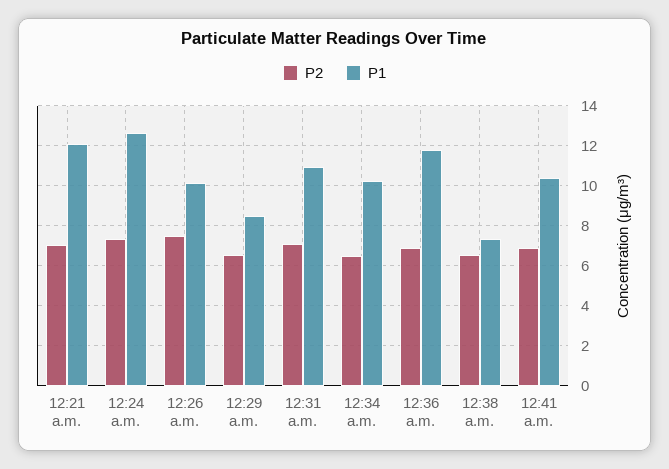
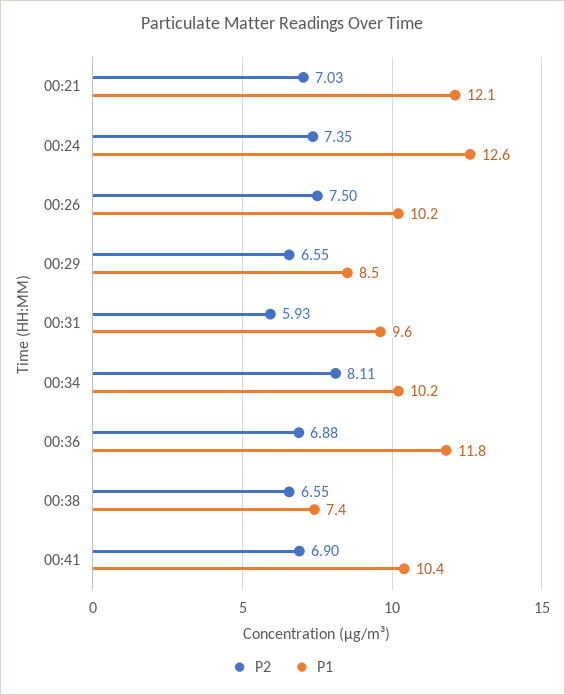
  {
    "P2": {
      "12:21 a.m.": 7.03,
      "12:24 a.m.": 7.35,
      "12:26 a.m.": 7.5,
      "12:29 a.m.": 6.55,
-     "12:31 a.m.": 7,
+     "12:31 a.m.": 5.93,
-     "12:34 a.m.": 6.5,
+     "12:34 a.m.": 8.11,
      "12:36 a.m.": 6.88,
      "12:38 a.m.": 6.55,
      "12:41 a.m.": 6.9
    },
    "P1": {
      "12:21 a.m.": 12.1,
      "12:24 a.m.": 12.6,
      "12:26 a.m.": 10.2,
      "12:29 a.m.": 8.5,
-     "12:31 a.m.": 11,
+     "12:31 a.m.": 9.6,
      "12:34 a.m.": 10.2,
      "12:36 a.m.": 11.8,
      "12:38 a.m.": 7.4,
      "12:41 a.m.": 10.4
    }
  }

